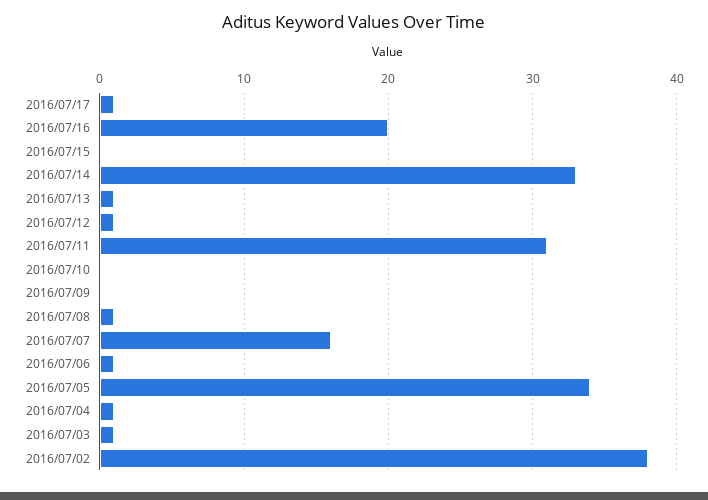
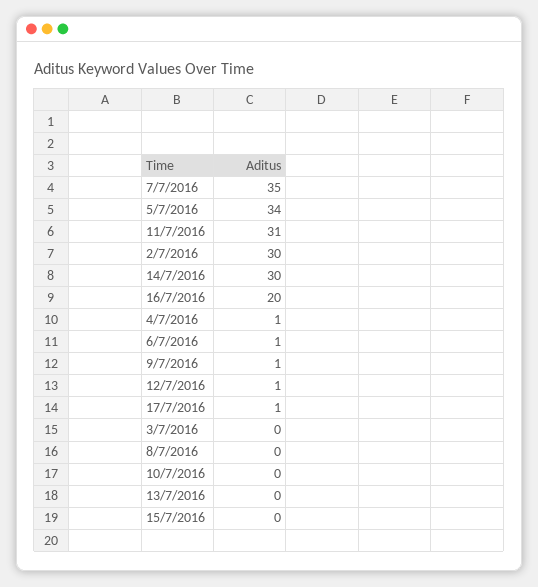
  {
    "2016/07/17": 1,
    "2016/07/16": 20,
    "2016/07/15": 0,
-   "2016/07/14": 33,
+   "2016/07/14": 30,
-   "2016/07/13": 1,
+   "2016/07/13": 0,
    "2016/07/12": 1,
    "2016/07/11": 31,
    "2016/07/10": 0,
-   "2016/07/09": 0,
+   "2016/07/09": 1,
-   "2016/07/08": 1,
+   "2016/07/08": 0,
-   "2016/07/07": 16,
+   "2016/07/07": 35,
    "2016/07/06": 1,
    "2016/07/05": 34,
    "2016/07/04": 1,
-   "2016/07/03": 1,
+   "2016/07/03": 0,
-   "2016/07/02": 38
+   "2016/07/02": 30
  }

